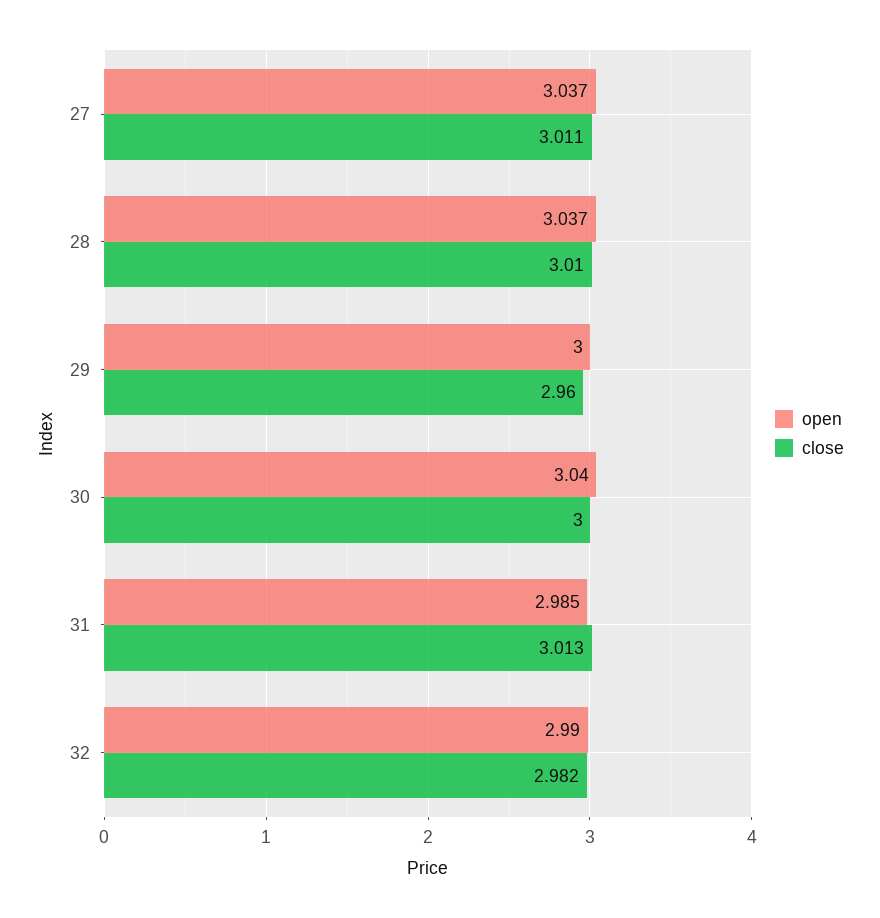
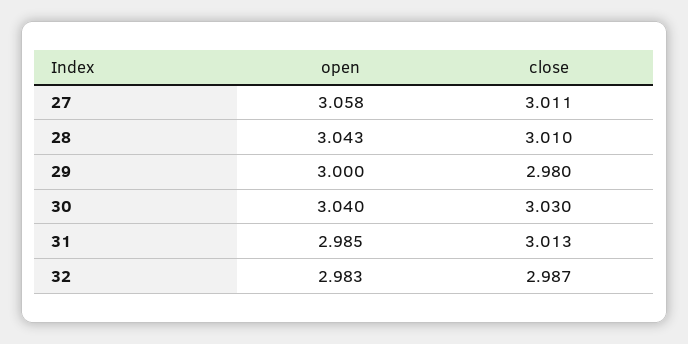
  {
    "open": {
-     "27": 3.037,
+     "27": 3.058,
-     "28": 3.037,
+     "28": 3.043,
      "29": 3,
      "30": 3.04,
      "31": 2.985,
-     "32": 2.99
+     "32": 2.983
    },
    "close": {
      "27": 3.011,
      "28": 3.01,
-     "29": 2.96,
+     "29": 2.98,
-     "30": 3,
+     "30": 3.03,
      "31": 3.013,
-     "32": 2.982
+     "32": 2.987
    }
  }

